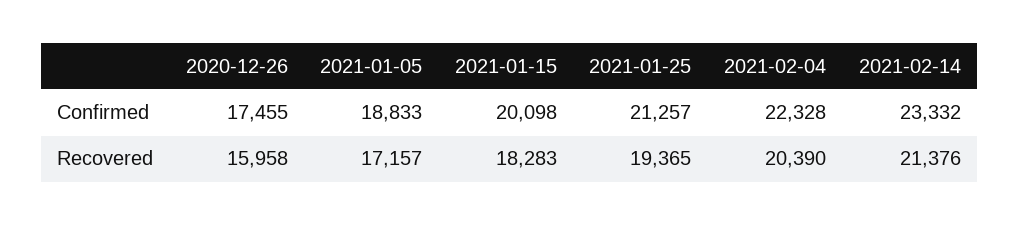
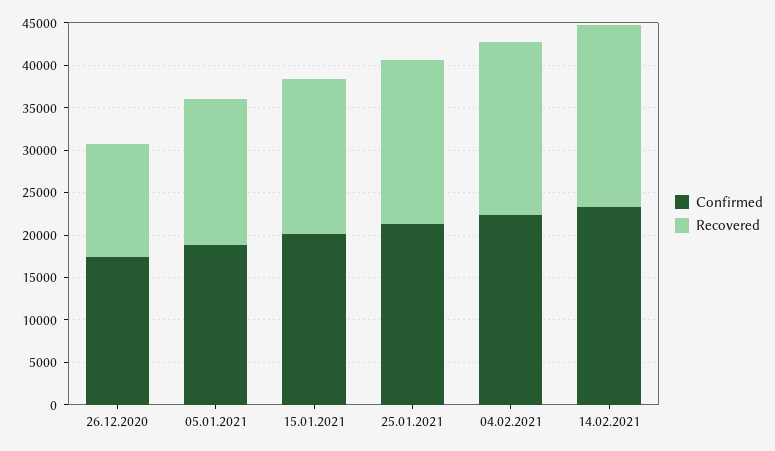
  {
    "Confirmed": {
      "2020-12-26": 17455,
      "2021-01-05": 18833,
      "2021-01-15": 20098,
      "2021-01-25": 21257,
      "2021-02-04": 22328,
      "2021-02-14": 23332
    },
    "Recovered": {
-     "2020-12-26": 15958,
+     "2020-12-26": 13000,
      "2021-01-05": 17157,
      "2021-01-15": 18283,
      "2021-01-25": 19365,
      "2021-02-04": 20390,
      "2021-02-14": 21376
    }
  }

